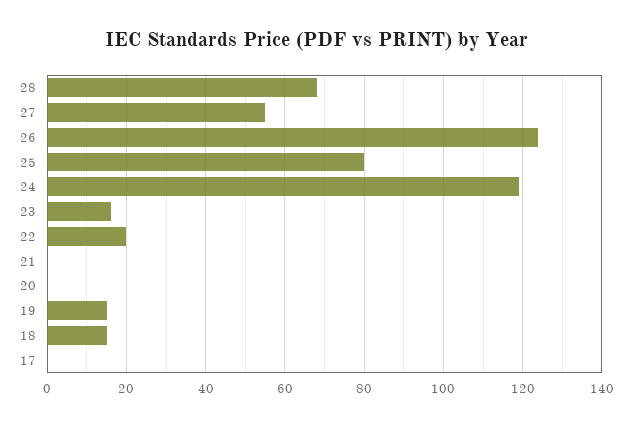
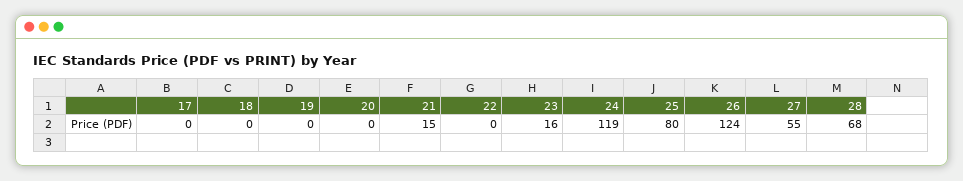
  {
    "28": 68,
    "27": 55,
    "26": 124,
    "25": 80,
    "24": 119,
    "23": 16,
-   "22": 20,
+   "22": 0,
-   "21": 0,
+   "21": 15,
    "20": 0,
-   "19": 15,
+   "19": 0,
-   "18": 15,
+   "18": 0,
    "17": 0
  }

